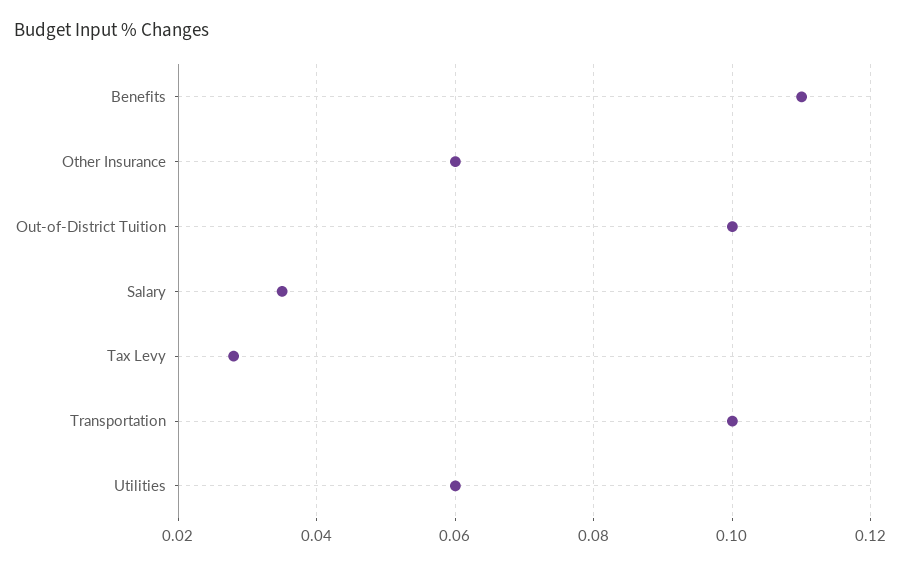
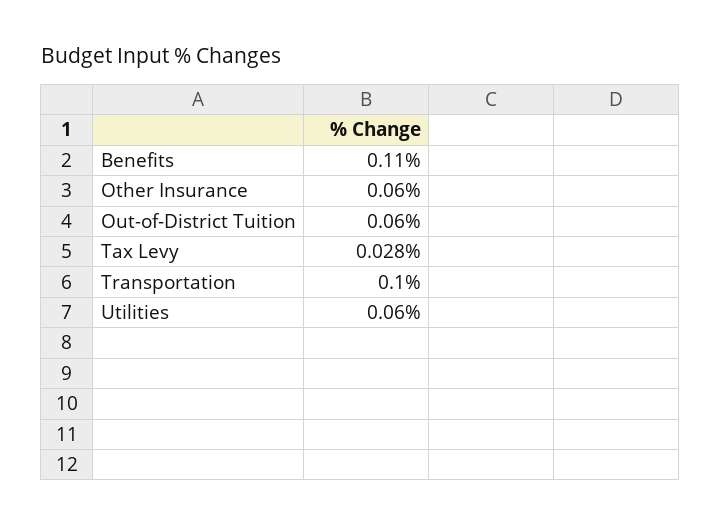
  {
    "Benefits": 0.11,
    "Other Insurance": 0.06,
-   "Out-of-District Tuition": 0.1,
+   "Out-of-District Tuition": 0.06,
-   "Salary": 0.035,
    "Tax Levy": 0.028,
    "Transportation": 0.1,
    "Utilities": 0.06
  }

